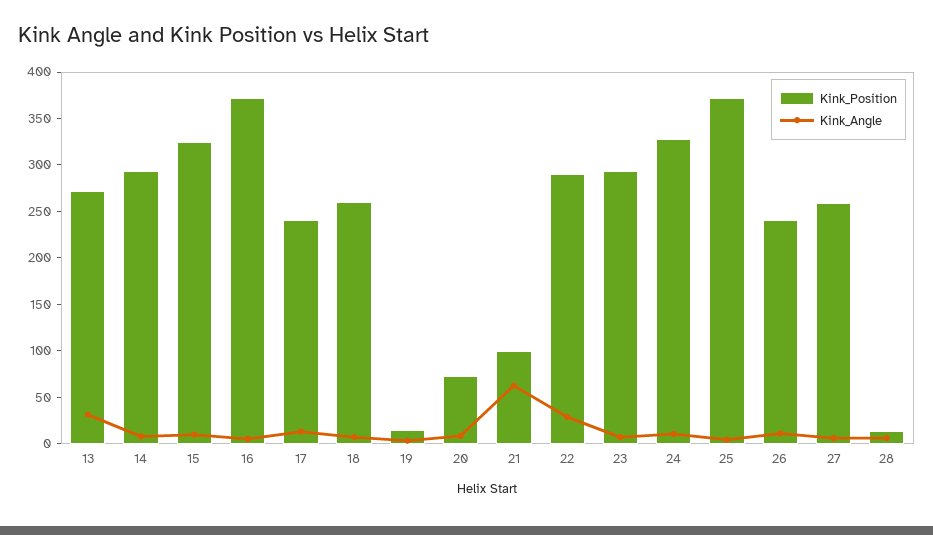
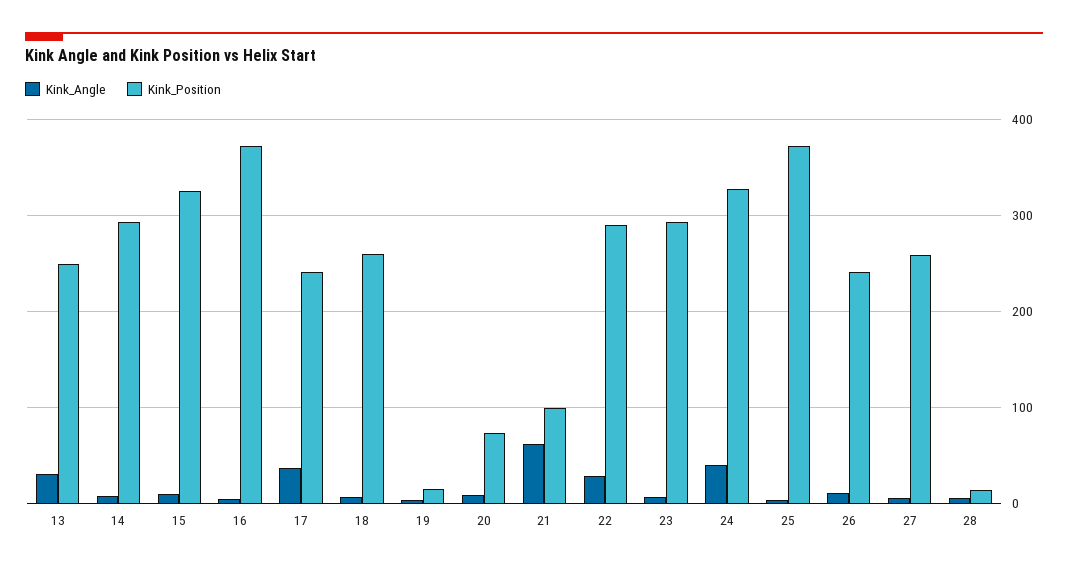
  {
    "Kink_Position": {
-     "13": 270,
+     "13": 250,
      "14": 290,
      "15": 330,
      "16": 370,
      "17": 240,
      "18": 260,
      "19": 20,
      "20": 70,
      "21": 100,
      "22": 290,
      "23": 290,
      "24": 330,
      "25": 370,
      "26": 240,
      "27": 260,
      "28": 10
    },
    "Kink_Angle": {
      "13": 30,
      "14": 10,
      "15": 10,
      "16": 10,
-     "17": 10,
+     "17": 40,
      "18": 10,
      "19": 0,
      "20": 10,
      "21": 60,
      "22": 30,
      "23": 10,
-     "24": 10,
+     "24": 40,
      "25": 0,
      "26": 10,
      "27": 10,
      "28": 10
    }
  }

